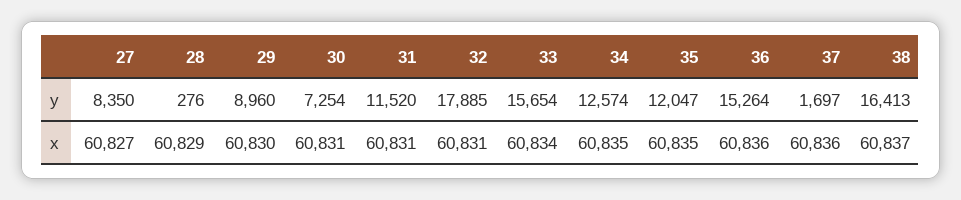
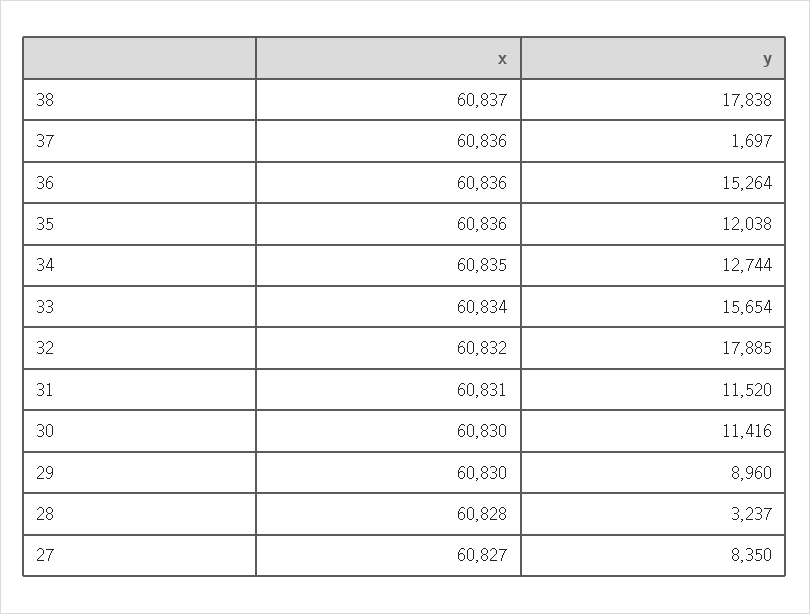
  {
    "27": {
      "y": 8350,
      "x": 60827
    },
    "28": {
-     "y": 276,
+     "y": 3237,
-     "x": 60829
+     "x": 60828
    },
    "29": {
      "y": 8960,
      "x": 60830
    },
    "30": {
-     "y": 7254,
+     "y": 11416,
-     "x": 60831
+     "x": 60830
    },
    "31": {
      "y": 11520,
      "x": 60831
    },
    "32": {
      "y": 17885,
-     "x": 60831
+     "x": 60832
    },
    "33": {
      "y": 15654,
      "x": 60834
    },
    "34": {
-     "y": 12574,
+     "y": 12744,
      "x": 60835
    },
    "35": {
-     "y": 12047,
+     "y": 12038,
-     "x": 60835
+     "x": 60836
    },
    "36": {
      "y": 15264,
      "x": 60836
    },
    "37": {
      "y": 1697,
      "x": 60836
    },
    "38": {
-     "y": 16413,
+     "y": 17838,
      "x": 60837
    }
  }

